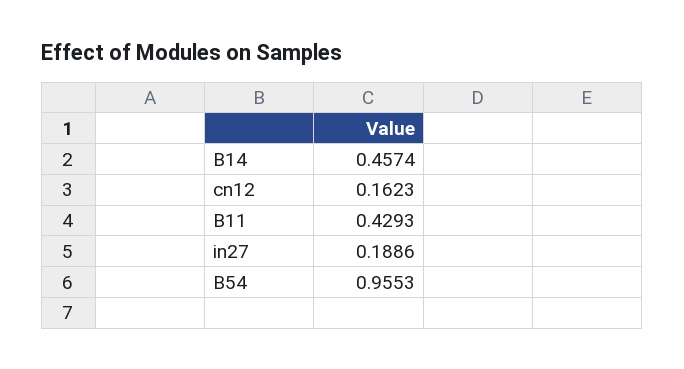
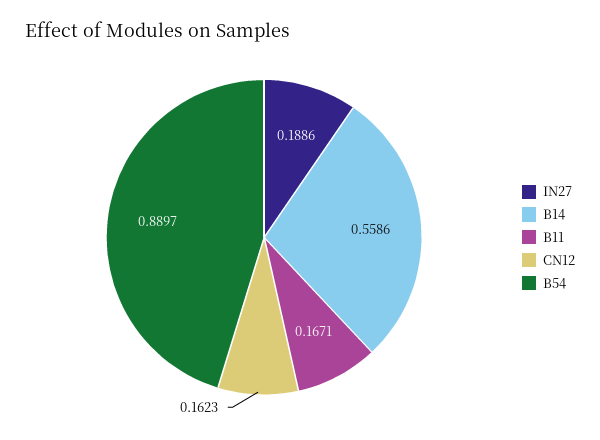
  {
-   "B14": 0.4574,
+   "B14": 0.5586,
    "cn12": 0.1623,
-   "B11": 0.4293,
+   "B11": 0.1671,
    "in27": 0.1886,
-   "B54": 0.9553
+   "B54": 0.8897
  }

